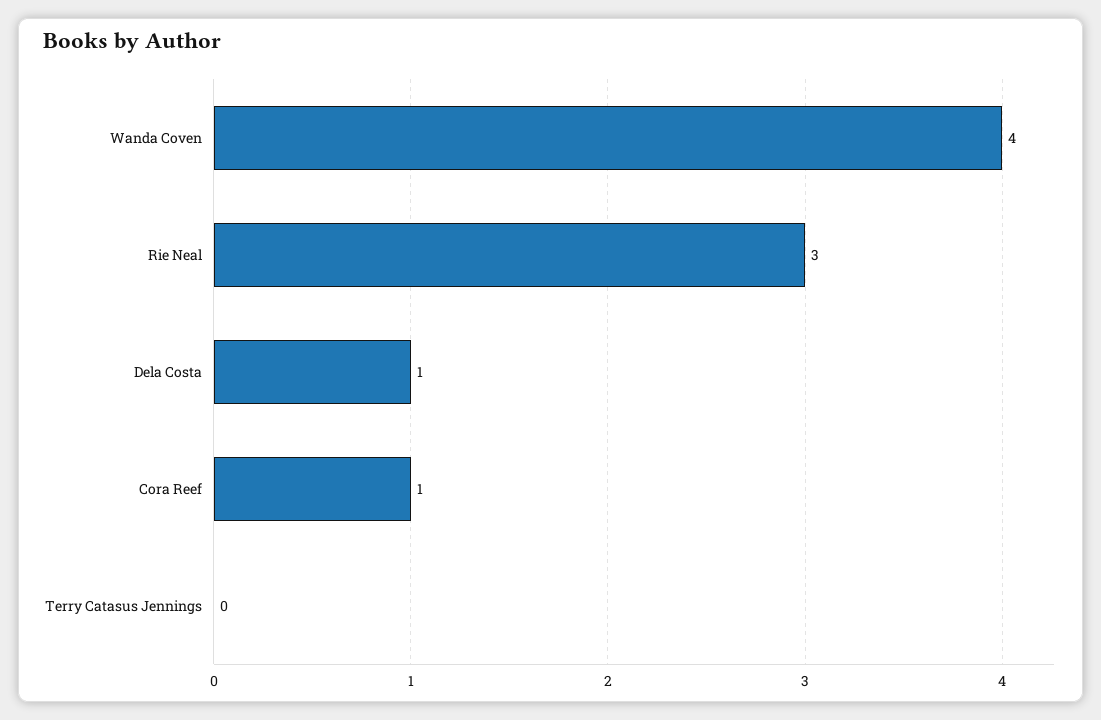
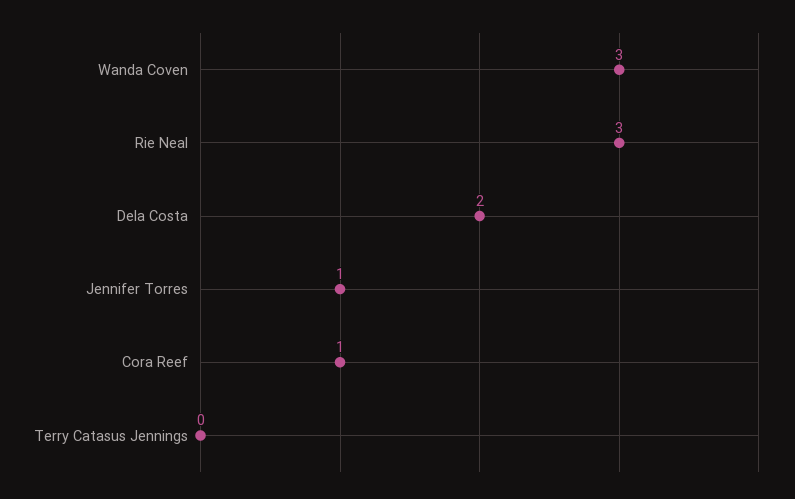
  {
-   "Wanda Coven": 4,
+   "Wanda Coven": 3,
    "Rie Neal": 3,
-   "Dela Costa": 1,
+   "Dela Costa": 2,
    "Cora Reef": 1,
-   "Terry Catasus Jennings": 0
+   "Terry Catasus Jennings": 0,
+   "Jennifer Torres": 1
  }

